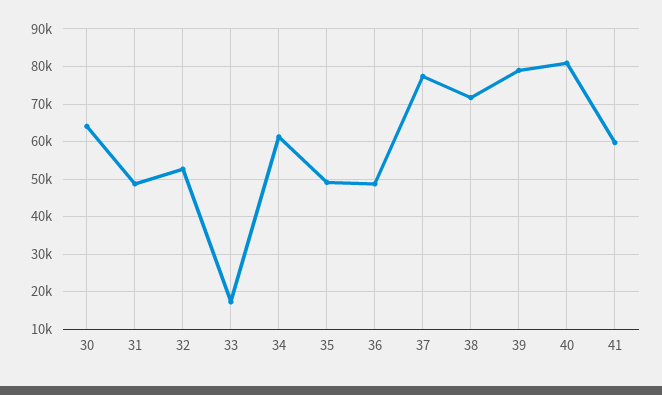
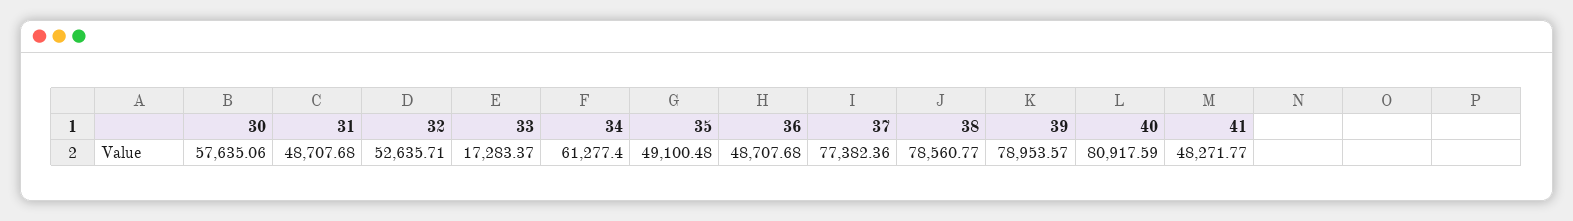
  {
-   "30": 64000,
+   "30": 57635.06,
    "31": 48707.68,
    "32": 52635.71,
    "33": 17283.37,
    "34": 61277.4,
    "35": 49100.48,
    "36": 48707.68,
    "37": 77382.36,
-   "38": 72000,
+   "38": 78560.77,
    "39": 78953.57,
    "40": 80917.59,
-   "41": 60000
+   "41": 48271.77
  }

